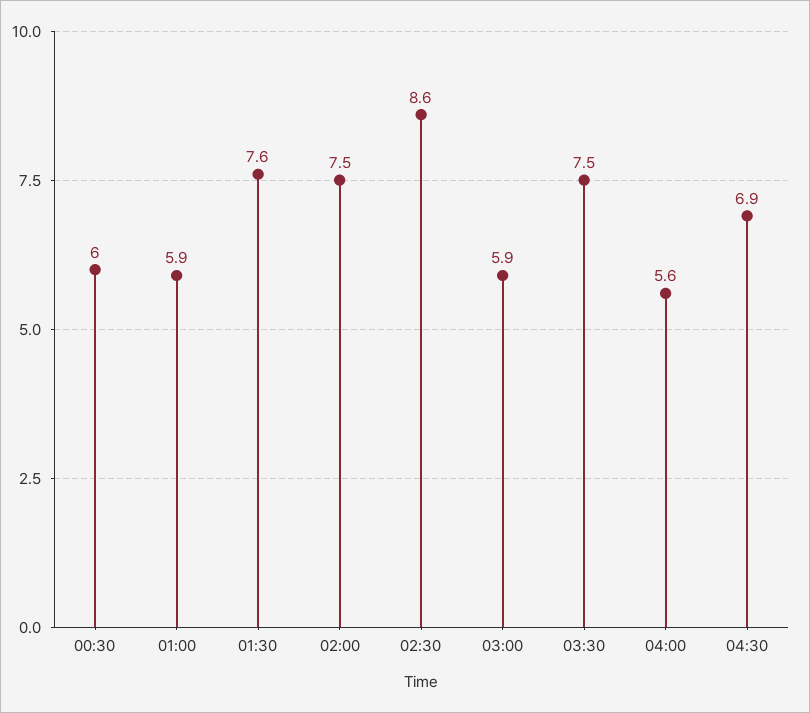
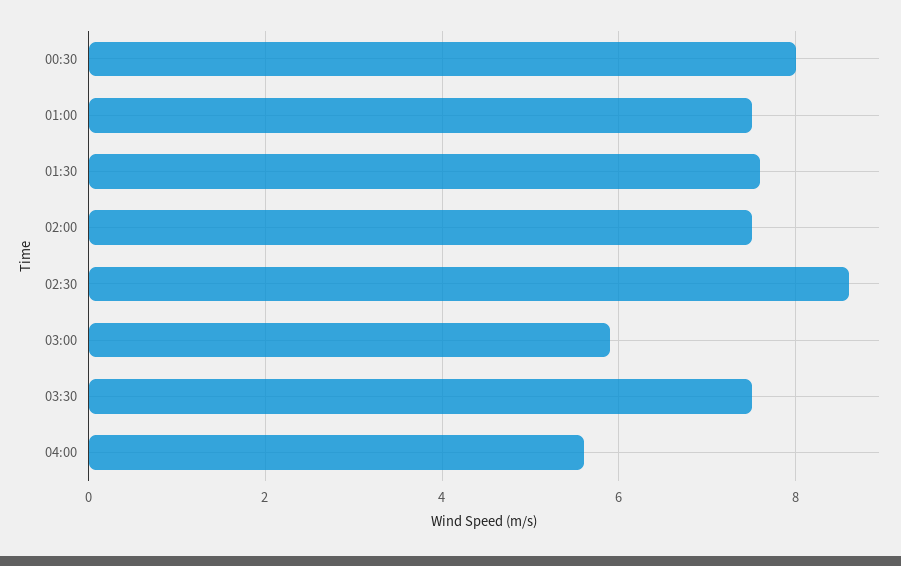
  {
-   "00:30": 6,
+   "00:30": 8,
-   "01:00": 5.9,
+   "01:00": 7.5,
    "01:30": 7.6,
    "02:00": 7.5,
    "02:30": 8.6,
    "03:00": 5.9,
    "03:30": 7.5,
-   "04:00": 5.6,
+   "04:00": 5.6
-   "04:30": 6.9
  }

